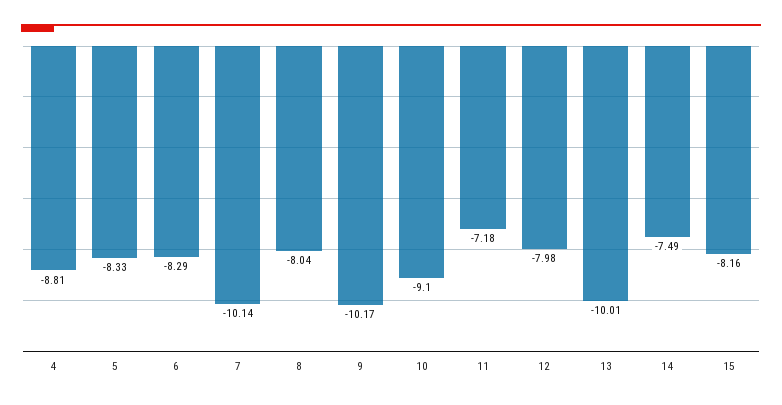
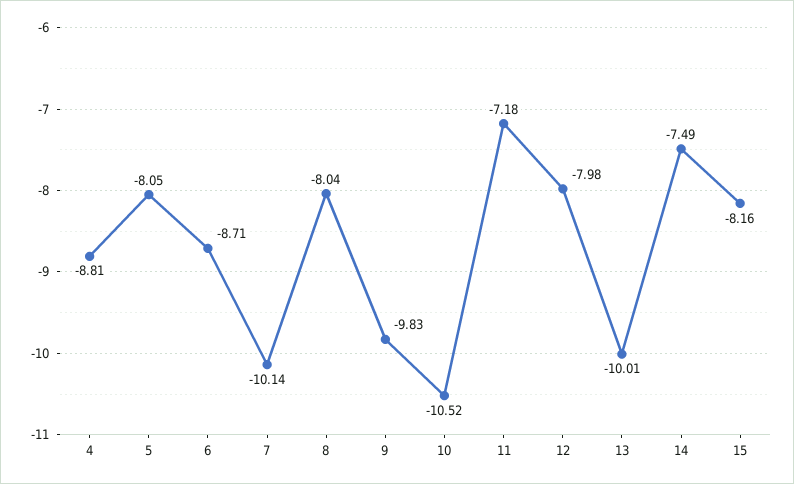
  {
    "4": -8.81,
-   "5": -8.33,
+   "5": -8.05,
-   "6": -8.29,
+   "6": -8.71,
    "7": -10.14,
    "8": -8.04,
-   "9": -10.17,
+   "9": -9.83,
-   "10": -9.1,
+   "10": -10.52,
    "11": -7.18,
    "12": -7.98,
    "13": -10.01,
    "14": -7.49,
    "15": -8.16
  }

